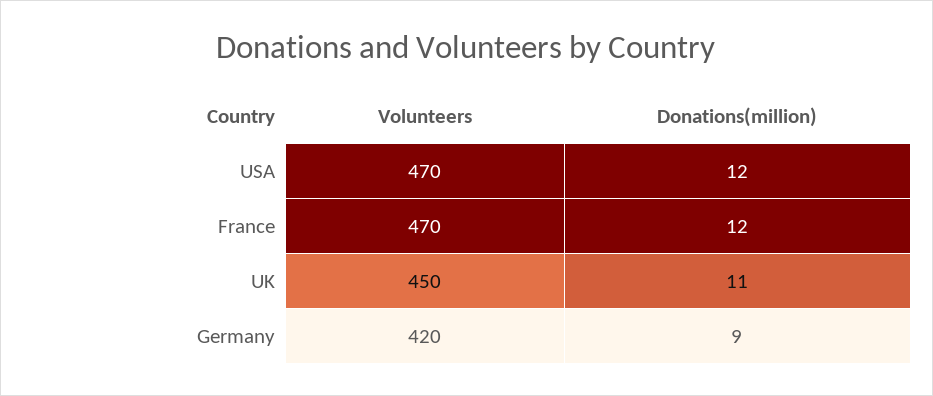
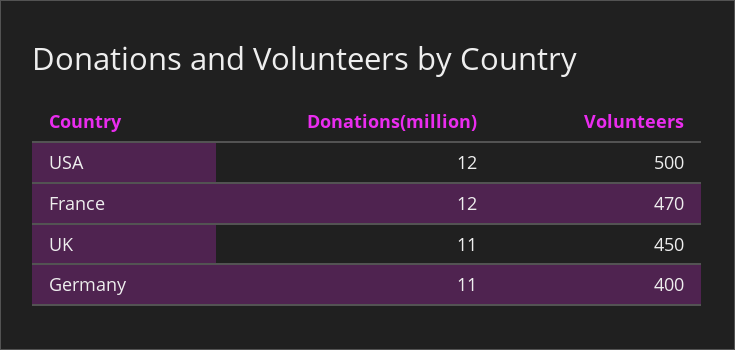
  {
    "Volunteers": {
-     "USA": 470,
+     "USA": 500,
      "France": 470,
      "UK": 450,
-     "Germany": 420
+     "Germany": 400
    },
    "Donations(million)": {
      "USA": 12,
      "France": 12,
      "UK": 11,
-     "Germany": 9
+     "Germany": 11
    }
  }

